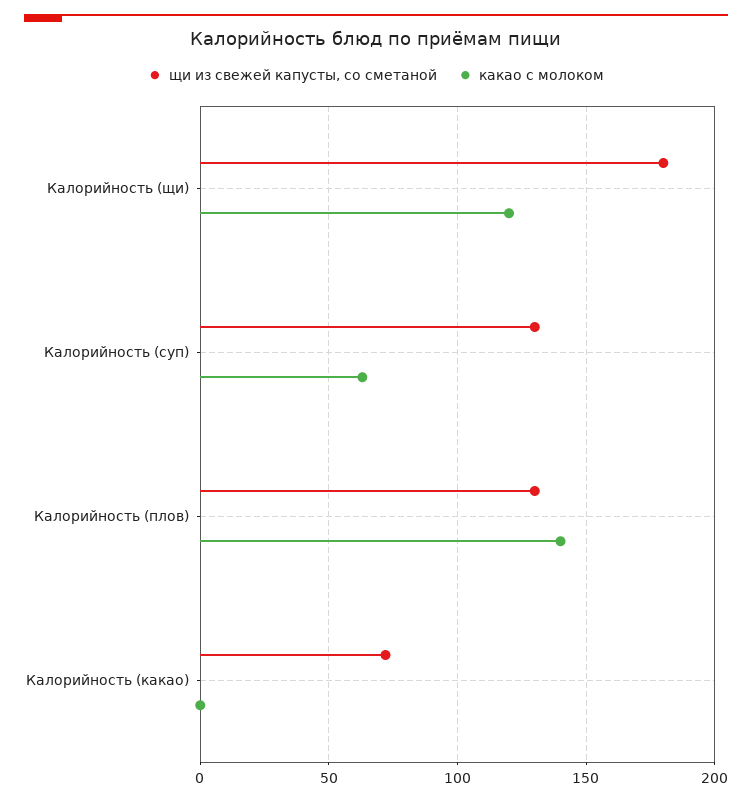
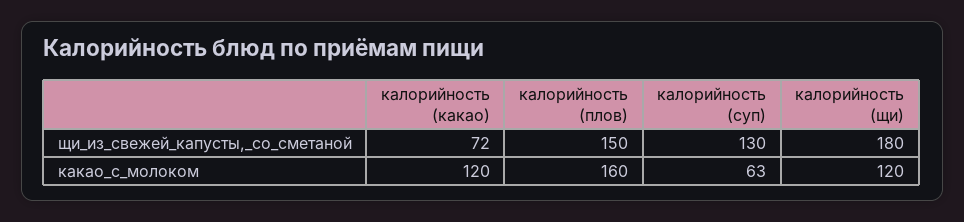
  {
    "щи из свежей капусты, со сметаной": {
      "Калорийность (щи)": 180,
      "Калорийность (суп)": 130,
-     "Калорийность (плов)": 130,
+     "Калорийность (плов)": 150,
      "Калорийность (какао)": 72
    },
    "какао с молоком": {
      "Калорийность (щи)": 120,
      "Калорийность (суп)": 63,
-     "Калорийность (плов)": 140,
+     "Калорийность (плов)": 160,
-     "Калорийность (какао)": 0
+     "Калорийность (какао)": 120
    }
  }

